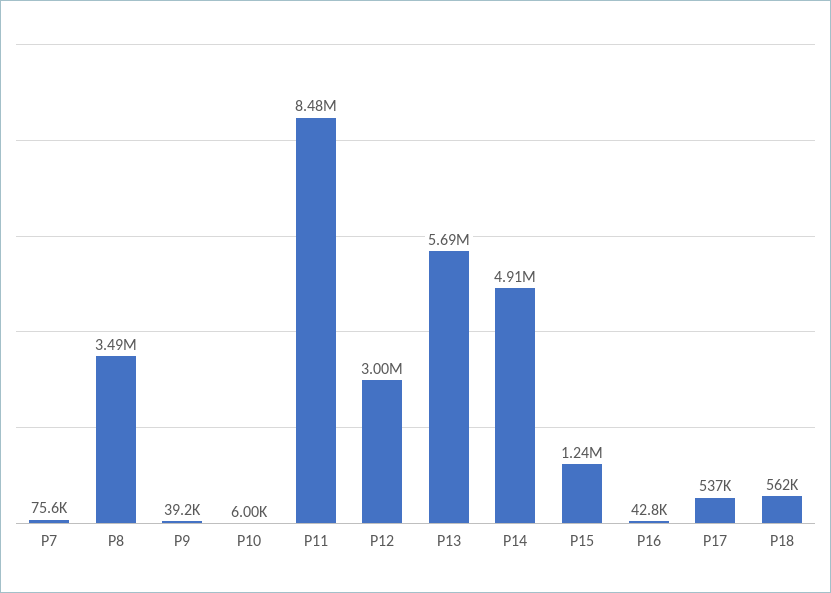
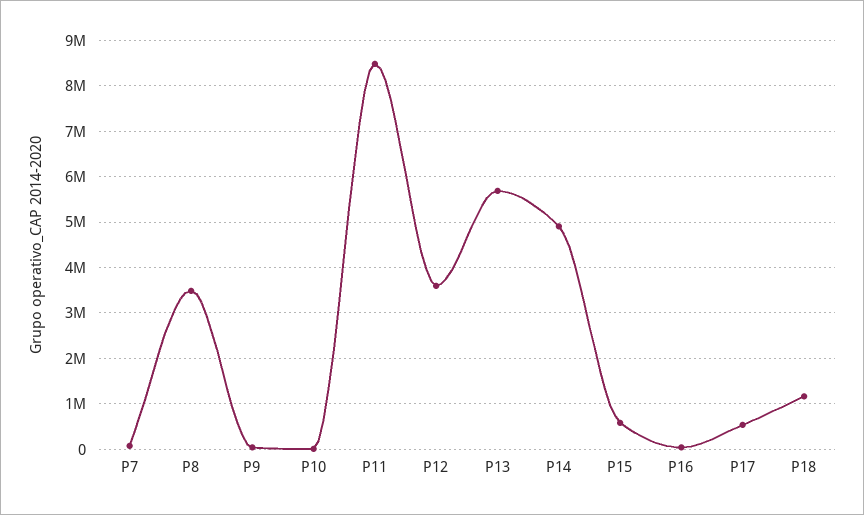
  {
    "P7": 75600,
    "P8": 3490000,
    "P9": 39200,
    "P10": 6000,
    "P11": 8480000,
-   "P12": 3000000,
+   "P12": 3600000,
    "P13": 5690000,
    "P14": 4910000,
-   "P15": 1240000,
+   "P15": 600000,
    "P16": 42800,
    "P17": 537000,
-   "P18": 562000
+   "P18": 1200000
  }

